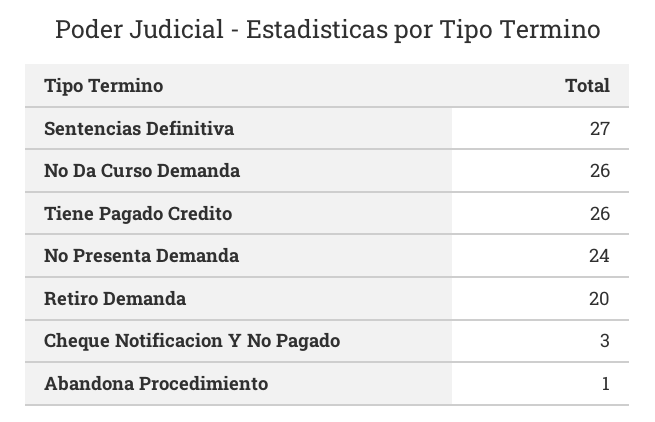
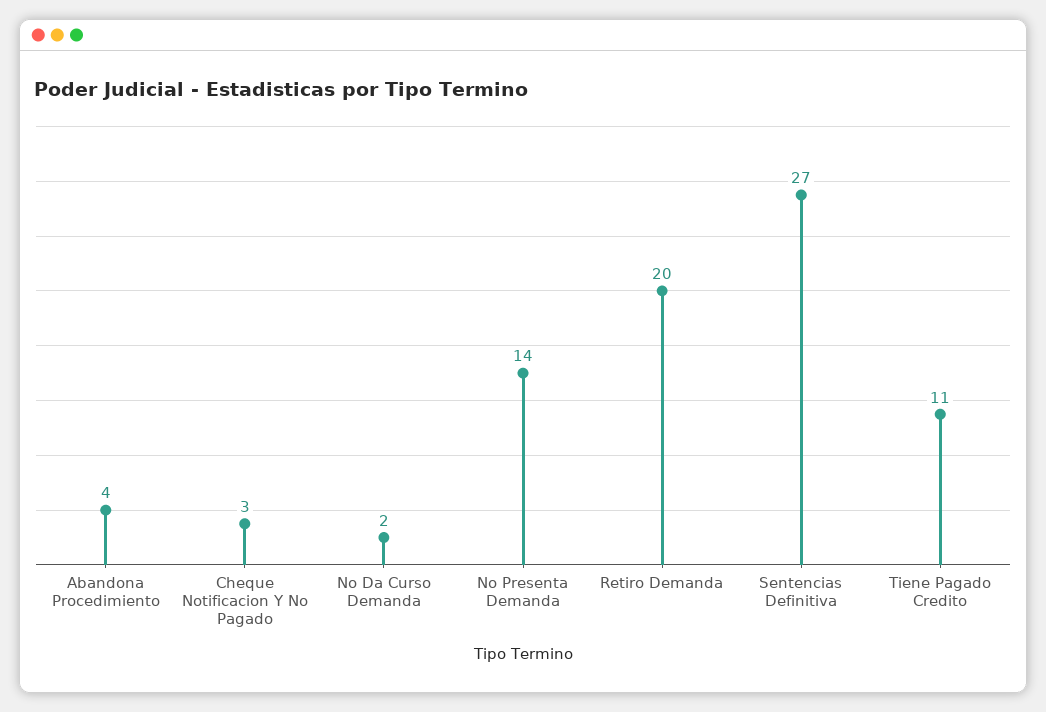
  {
    "Sentencias Definitiva": 27,
-   "No Da Curso Demanda": 26,
+   "No Da Curso Demanda": 2,
-   "Tiene Pagado Credito": 26,
+   "Tiene Pagado Credito": 11,
-   "No Presenta Demanda": 24,
+   "No Presenta Demanda": 14,
    "Retiro Demanda": 20,
    "Cheque Notificacion Y No Pagado": 3,
-   "Abandona Procedimiento": 1
+   "Abandona Procedimiento": 4
  }

